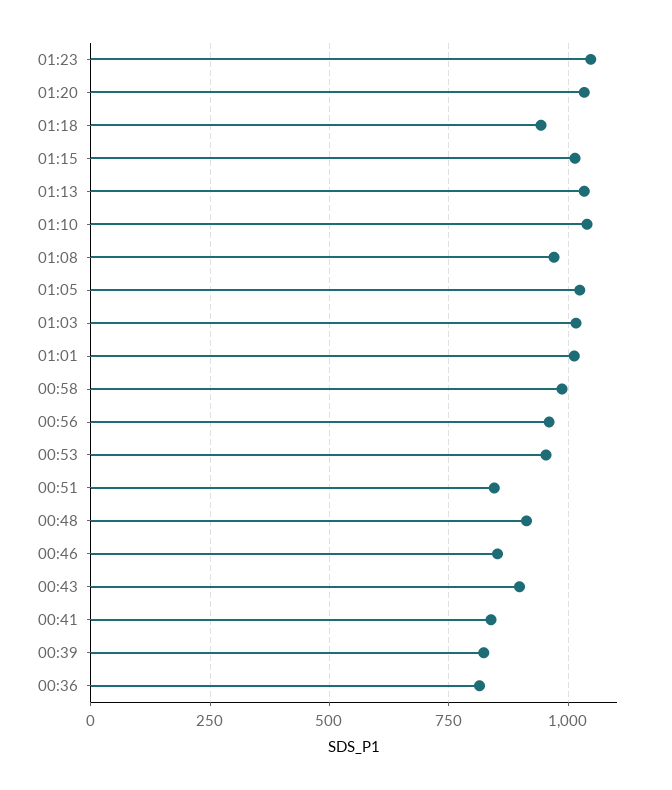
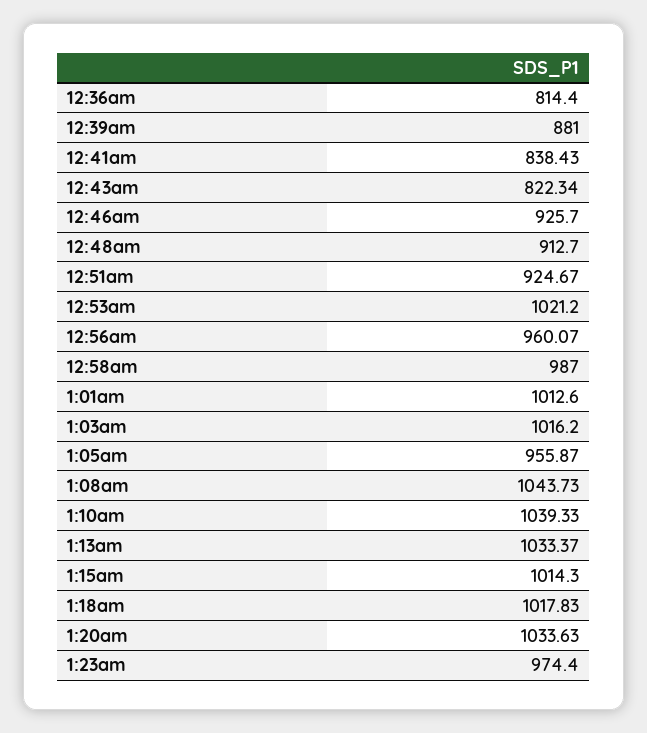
  {
-   "01:23": 1050,
+   "01:23": 974.4,
    "01:20": 1033.63,
-   "01:18": 950,
+   "01:18": 1017.83,
    "01:15": 1014.3,
    "01:13": 1033.37,
    "01:10": 1039.33,
-   "01:08": 975,
+   "01:08": 1043.73,
-   "01:05": 1025,
+   "01:05": 955.87,
    "01:03": 1016.2,
    "01:01": 1012.6,
    "00:58": 987,
    "00:56": 960.07,
-   "00:53": 950,
+   "00:53": 1021.2,
-   "00:51": 850,
+   "00:51": 924.67,
    "00:48": 912.7,
-   "00:46": 850,
+   "00:46": 925.7,
-   "00:43": 900,
+   "00:43": 822.34,
    "00:41": 838.43,
-   "00:39": 825,
+   "00:39": 881,
    "00:36": 814.4
  }

